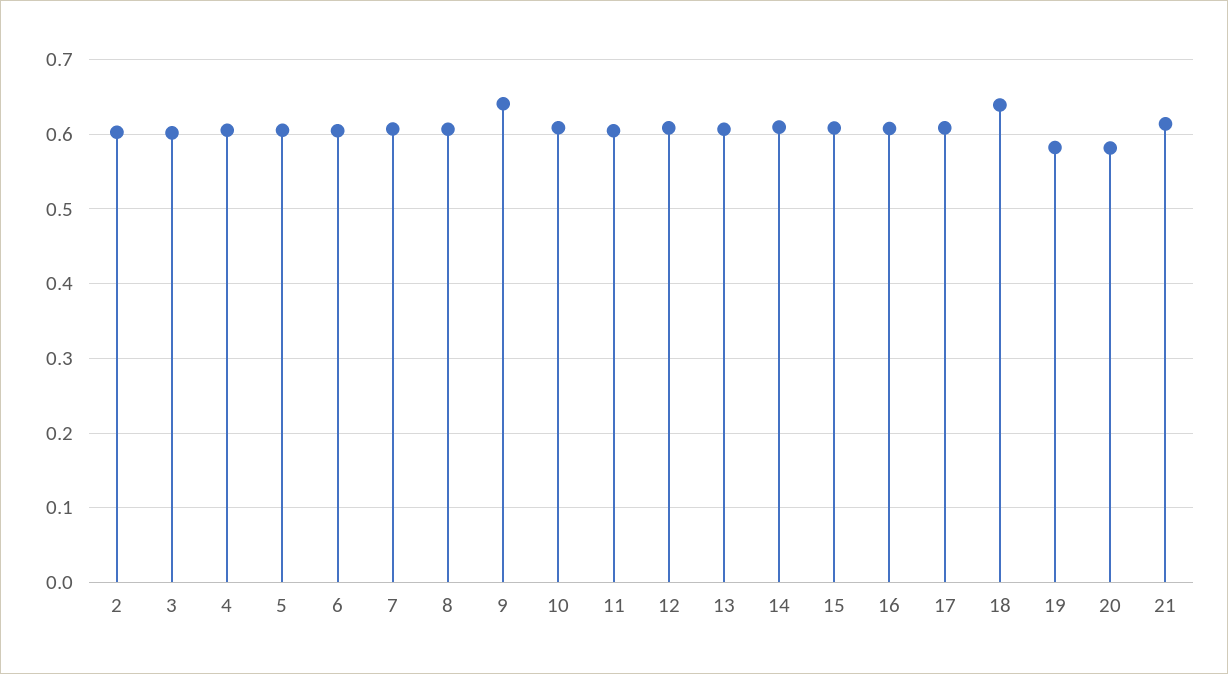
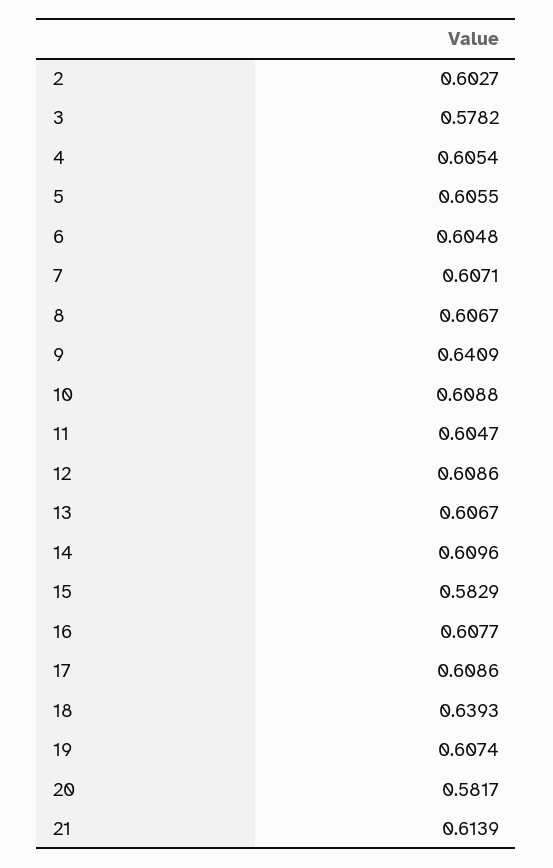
  {
    "2": 0.6027,
-   "3": 0.6,
+   "3": 0.5782,
    "4": 0.6054,
    "5": 0.6055,
    "6": 0.6048,
    "7": 0.6071,
    "8": 0.6067,
    "9": 0.6409,
    "10": 0.6088,
    "11": 0.6047,
    "12": 0.6086,
    "13": 0.6067,
    "14": 0.6096,
-   "15": 0.61,
+   "15": 0.5829,
    "16": 0.6077,
    "17": 0.6086,
    "18": 0.6393,
-   "19": 0.58,
+   "19": 0.6074,
    "20": 0.5817,
    "21": 0.6139
  }

